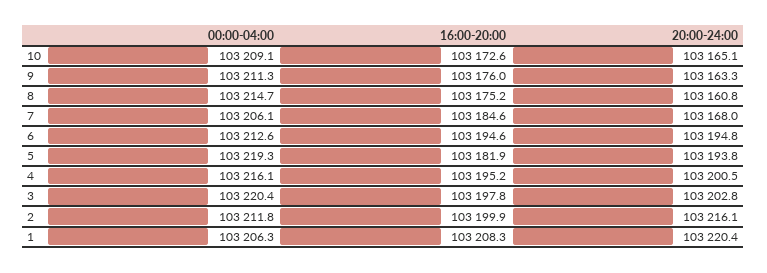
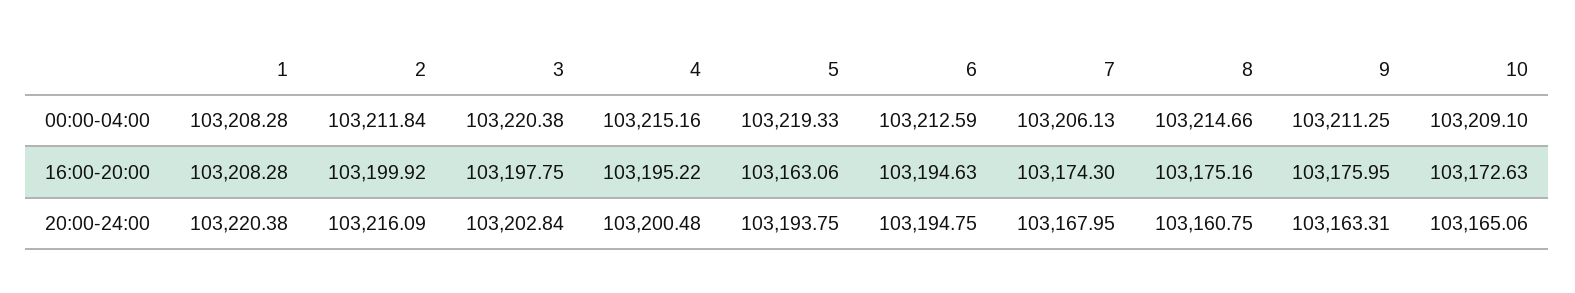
  {
    "00:00-04:00": {
      "10": 103209.1,
      "9": 103211.25,
      "8": 103214.66,
      "7": 103206.13,
      "6": 103212.59,
      "5": 103219.33,
-     "4": 103216.1,
+     "4": 103215.16,
      "3": 103220.38,
      "2": 103211.84,
-     "1": 103206.3
+     "1": 103208.28
    },
    "16:00-20:00": {
      "10": 103172.63,
      "9": 103175.95,
      "8": 103175.16,
-     "7": 103184.6,
+     "7": 103174.3,
      "6": 103194.63,
-     "5": 103181.9,
+     "5": 103163.06,
      "4": 103195.22,
      "3": 103197.75,
      "2": 103199.92,
      "1": 103208.28
    },
    "20:00-24:00": {
      "10": 103165.06,
      "9": 103163.31,
      "8": 103160.75,
      "7": 103167.95,
      "6": 103194.75,
      "5": 103193.75,
      "4": 103200.48,
      "3": 103202.84,
      "2": 103216.09,
      "1": 103220.38
    }
  }

